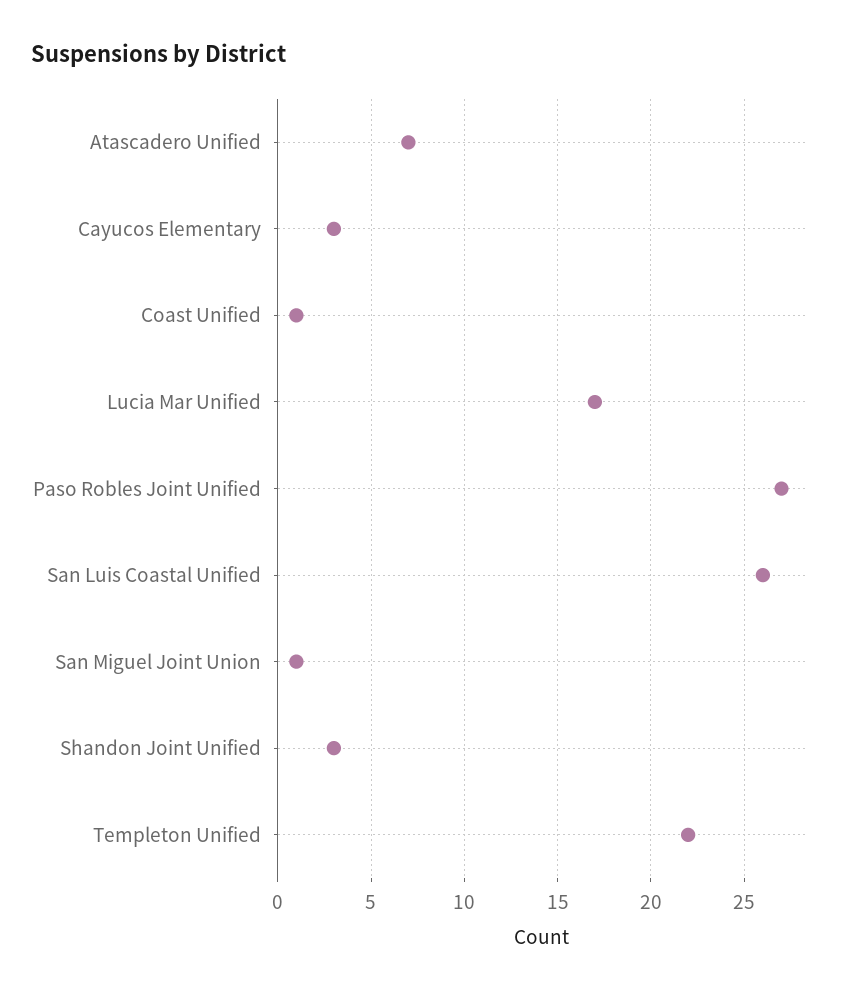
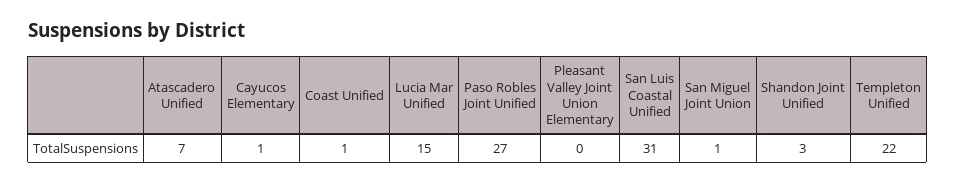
  {
    "Atascadero Unified": 7,
-   "Cayucos Elementary": 3,
+   "Cayucos Elementary": 1,
    "Coast Unified": 1,
-   "Lucia Mar Unified": 17,
+   "Lucia Mar Unified": 15,
    "Paso Robles Joint Unified": 27,
-   "San Luis Coastal Unified": 26,
+   "San Luis Coastal Unified": 31,
    "San Miguel Joint Union": 1,
    "Shandon Joint Unified": 3,
-   "Templeton Unified": 22
+   "Templeton Unified": 22,
+   "Pleasant Valley Joint Union Elementary": 0
  }

